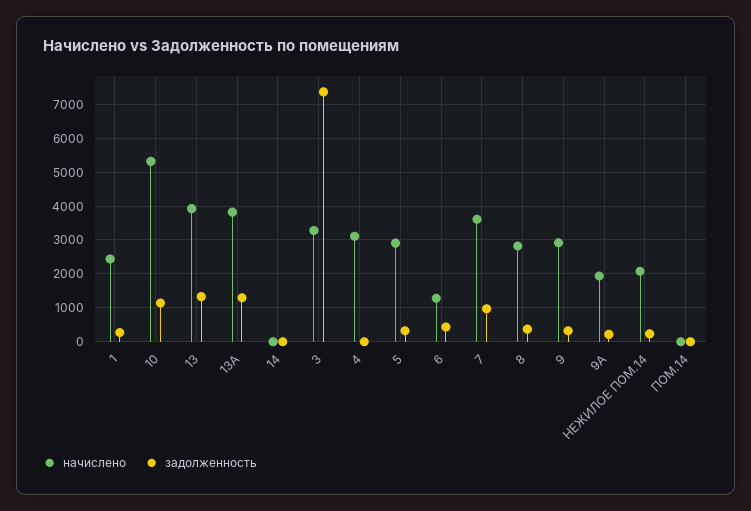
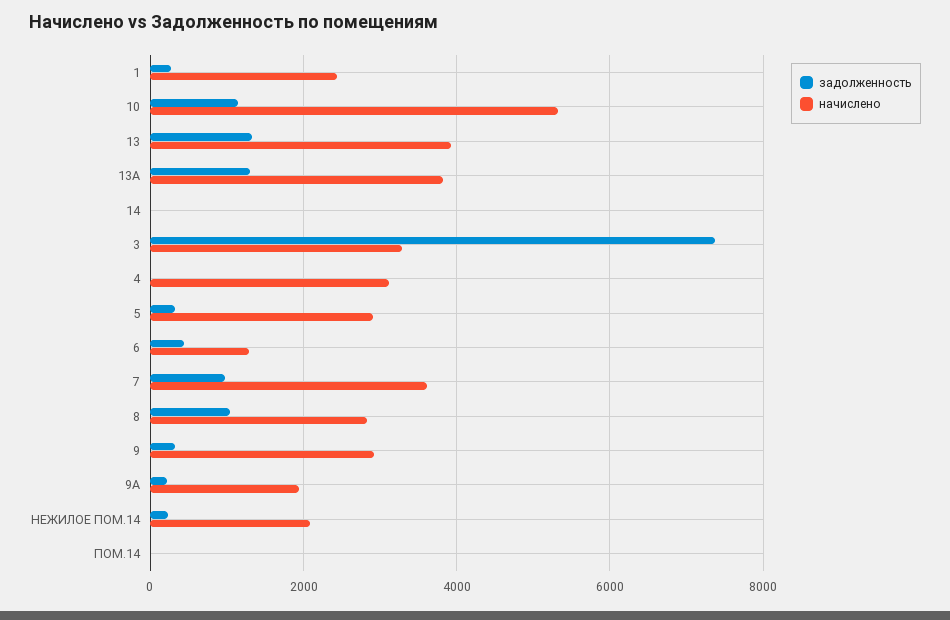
  {
    "начислено": {
      "1": 2400,
      "10": 5400,
      "13": 4000,
      "13А": 3800,
      "14": 0,
      "3": 3200,
      "4": 3200,
      "5": 3000,
      "6": 1200,
      "7": 3600,
      "8": 2800,
      "9": 3000,
      "9А": 2000,
      "НЕЖИЛОЕ ПОМ.14": 2000,
      "ПОМ.14": 0
    },
    "задолженность": {
      "1": 200,
      "10": 1200,
      "13": 1400,
      "13А": 1200,
      "14": 0,
      "3": 7400,
      "4": 0,
      "5": 400,
      "6": 400,
      "7": 1000,
-     "8": 400,
+     "8": 1000,
      "9": 400,
      "9А": 200,
      "НЕЖИЛОЕ ПОМ.14": 200,
      "ПОМ.14": 0
    }
  }

